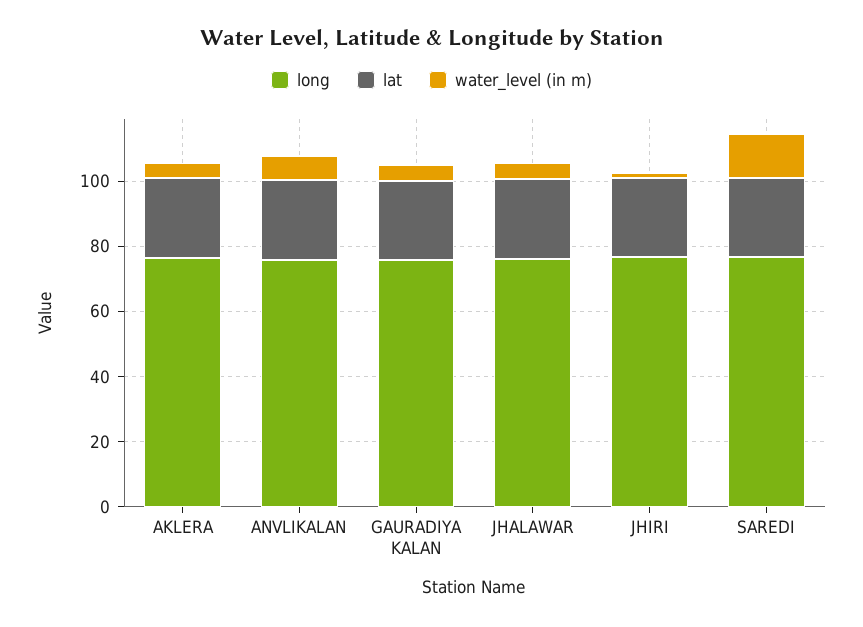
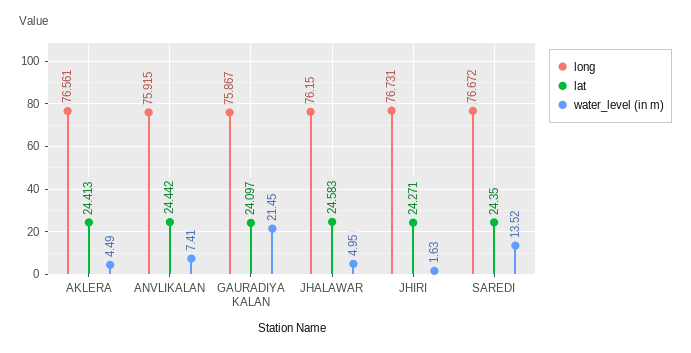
  {
    "long": {
      "AKLERA": 76.561,
      "ANVLIKALAN": 75.915,
      "GAURADIYA KALAN": 75.867,
      "JHALAWAR": 76.15,
      "JHIRI": 76.731,
      "SAREDI": 76.672
    },
    "lat": {
      "AKLERA": 24.413,
      "ANVLIKALAN": 24.442,
      "GAURADIYA KALAN": 24.097,
      "JHALAWAR": 24.583,
      "JHIRI": 24.271,
      "SAREDI": 24.35
    },
    "water_level (in m)": {
      "AKLERA": 4.49,
      "ANVLIKALAN": 7.41,
-     "GAURADIYA KALAN": 5,
+     "GAURADIYA KALAN": 21.45,
      "JHALAWAR": 4.95,
      "JHIRI": 1.63,
      "SAREDI": 13.52
    }
  }

